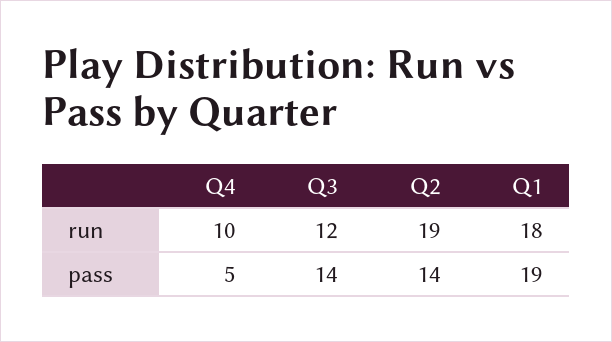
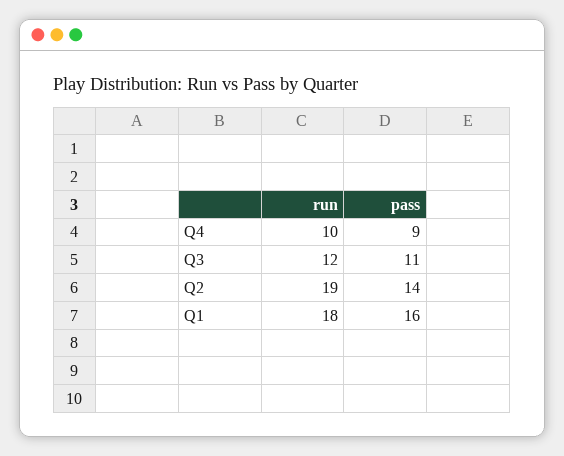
  {
    "Q4": {
      "run": 10,
-     "pass": 5
+     "pass": 9
    },
    "Q3": {
      "run": 12,
-     "pass": 14
+     "pass": 11
    },
    "Q2": {
      "run": 19,
      "pass": 14
    },
    "Q1": {
      "run": 18,
-     "pass": 19
+     "pass": 16
    }
  }

